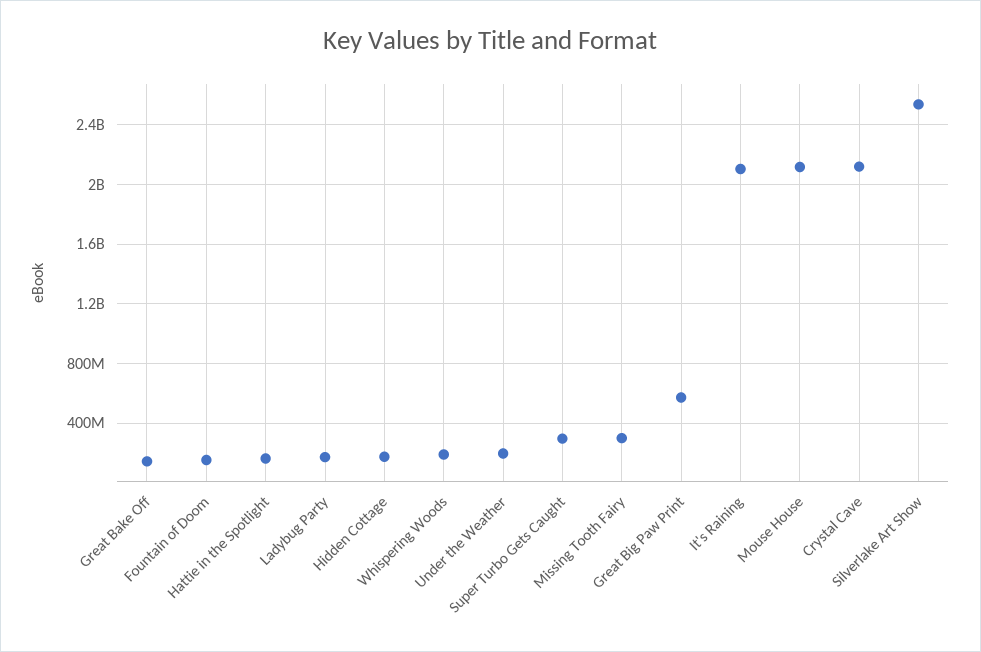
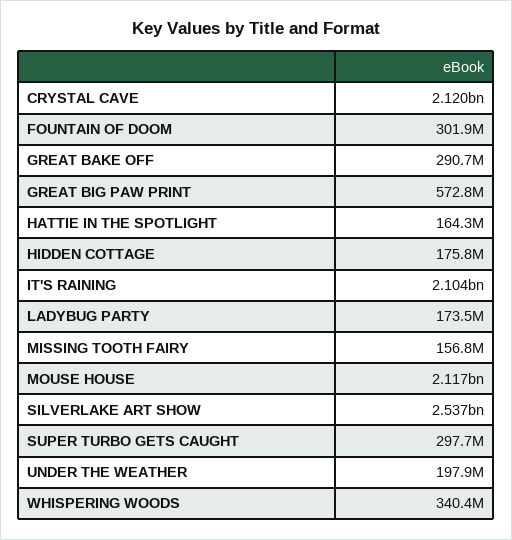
  {
-   "Great Bake Off": 150000000,
+   "Great Bake Off": 290700000,
-   "Fountain of Doom": 150000000,
+   "Fountain of Doom": 301900000,
    "Hattie in the Spotlight": 164300000,
    "Ladybug Party": 173500000,
    "Hidden Cottage": 175800000,
-   "Whispering Woods": 200000000,
+   "Whispering Woods": 340400000,
    "Under the Weather": 197900000,
    "Super Turbo Gets Caught": 297700000,
-   "Missing Tooth Fairy": 300000000,
+   "Missing Tooth Fairy": 156800000,
    "Great Big Paw Print": 572800000,
    "It's Raining": 2104000000,
    "Mouse House": 2117000000,
    "Crystal Cave": 2120000000,
    "Silverlake Art Show": 2537000000
  }

